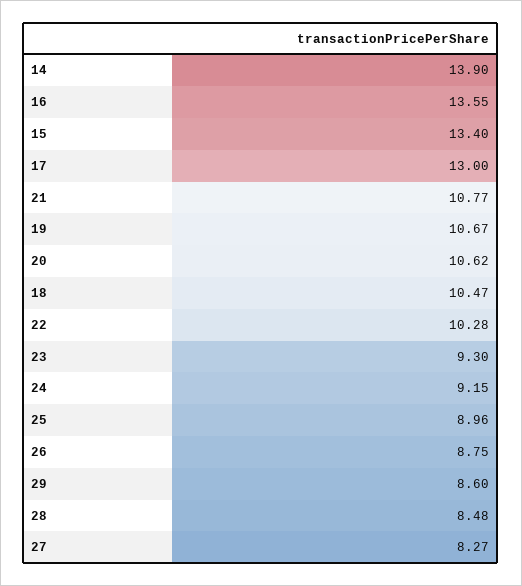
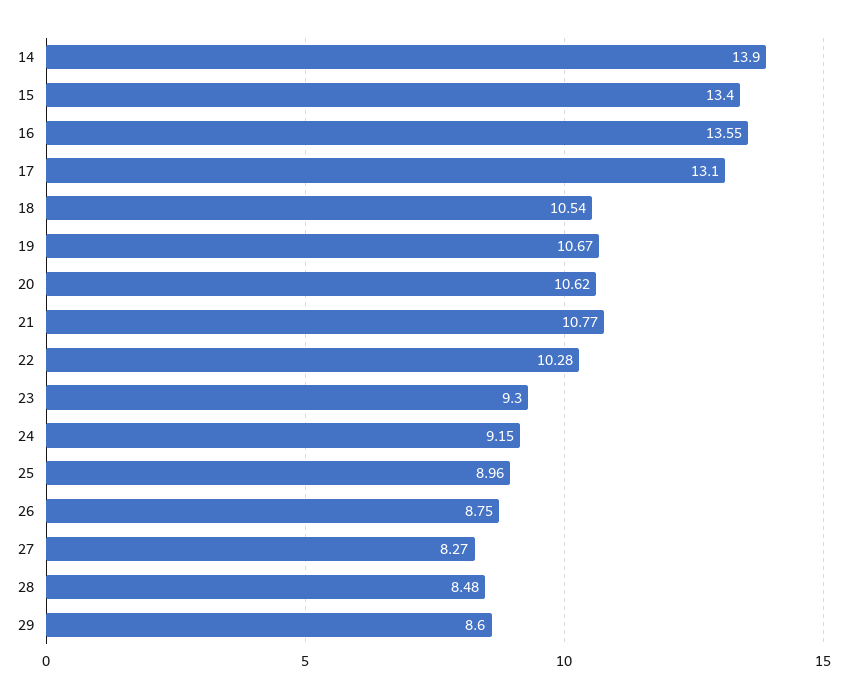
  {
    "14": 13.9,
    "16": 13.55,
    "15": 13.4,
-   "17": 13,
+   "17": 13.1,
    "21": 10.77,
    "19": 10.67,
    "20": 10.62,
-   "18": 10.47,
+   "18": 10.54,
    "22": 10.28,
    "23": 9.3,
    "24": 9.15,
    "25": 8.96,
    "26": 8.75,
    "29": 8.6,
    "28": 8.48,
    "27": 8.27
  }

